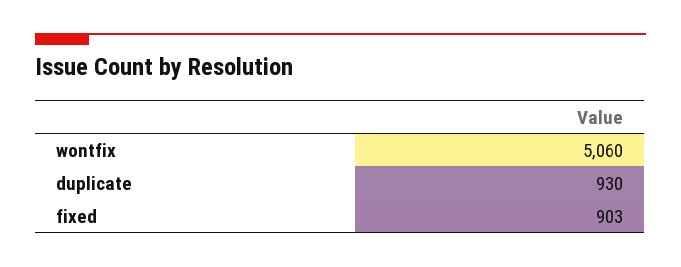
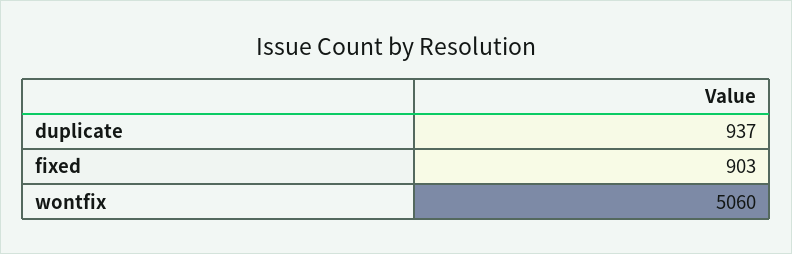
  {
    "wontfix": 5060,
-   "duplicate": 930,
+   "duplicate": 937,
    "fixed": 903
  }

